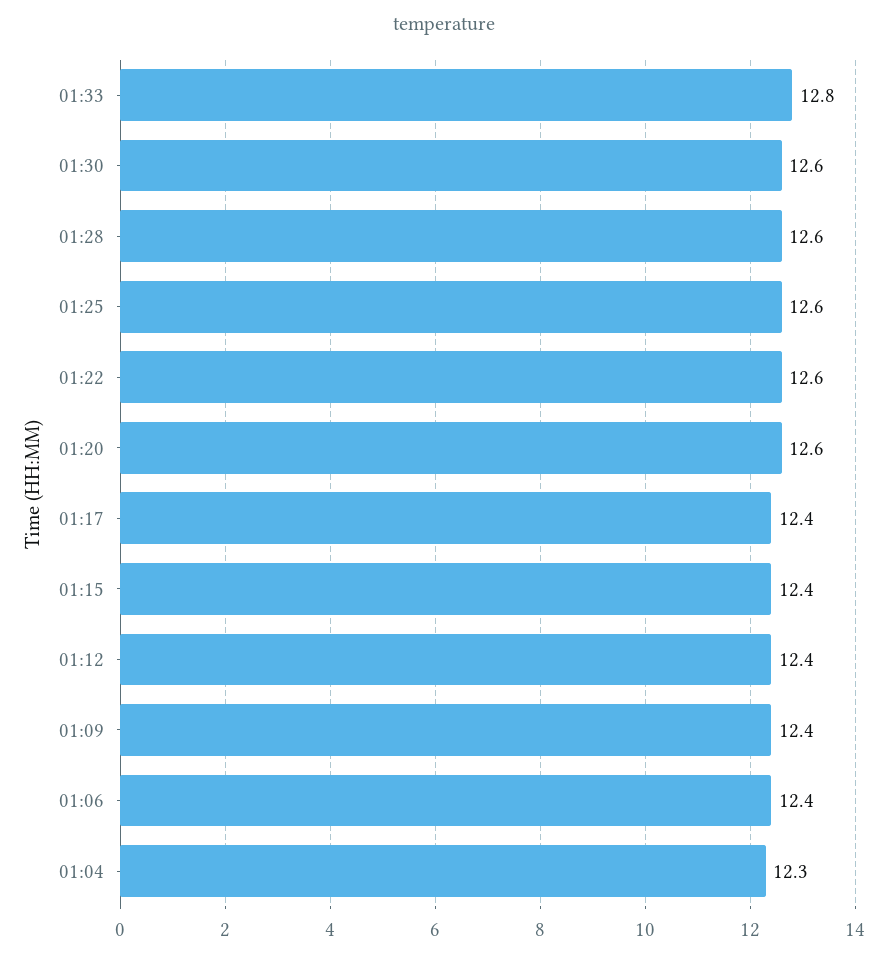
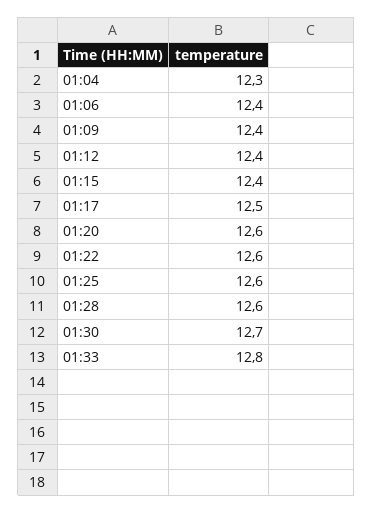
  {
    "01:33": 12.8,
-   "01:30": 12.6,
+   "01:30": 12.7,
    "01:28": 12.6,
    "01:25": 12.6,
    "01:22": 12.6,
    "01:20": 12.6,
-   "01:17": 12.4,
+   "01:17": 12.5,
    "01:15": 12.4,
    "01:12": 12.4,
    "01:09": 12.4,
    "01:06": 12.4,
    "01:04": 12.3
  }

